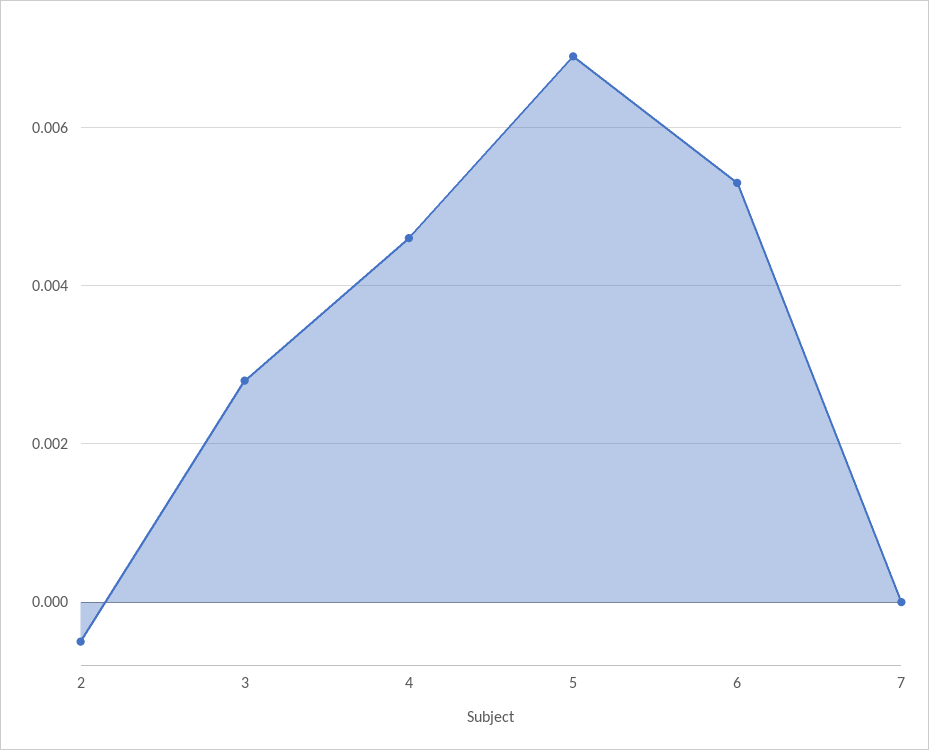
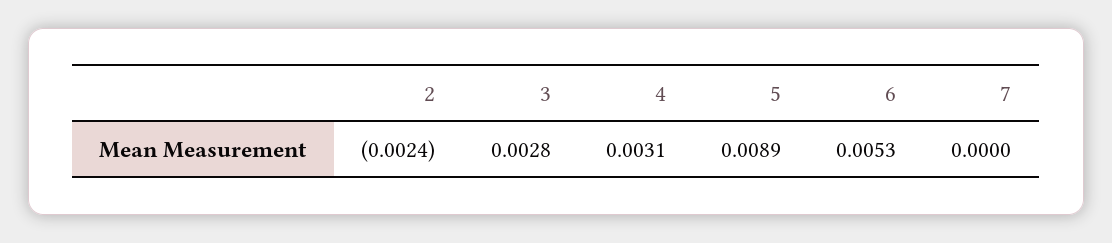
  {
-   "2": -0.0005,
+   "2": -0.0024,
    "3": 0.0028,
-   "4": 0.0045,
+   "4": 0.0031,
-   "5": 0.007,
+   "5": 0.0089,
    "6": 0.0053,
    "7": 0
  }

